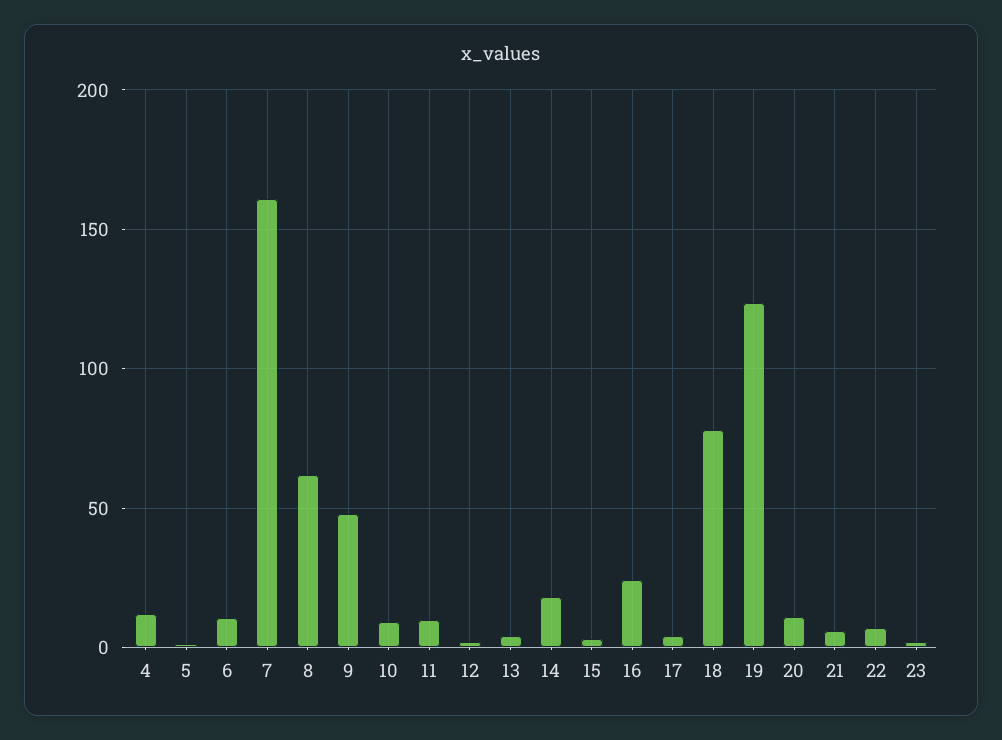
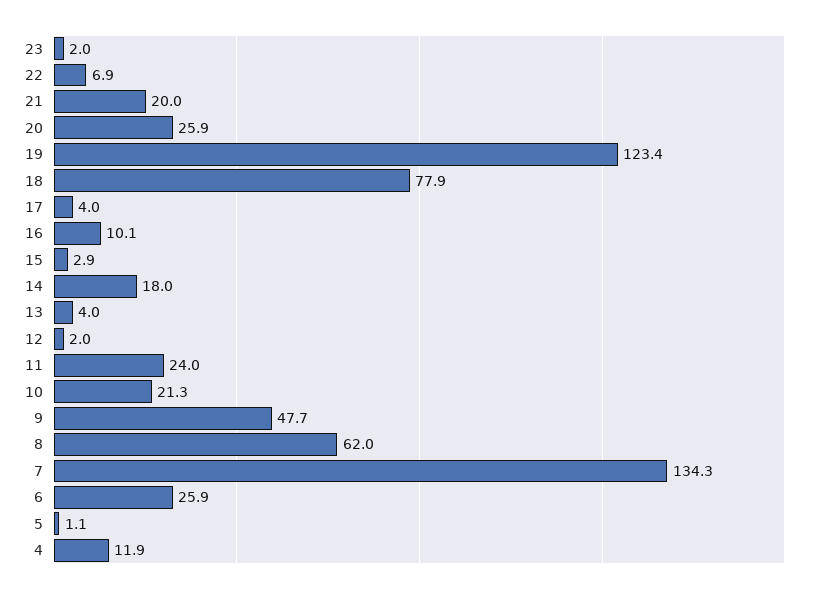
  {
    "4": 11.9,
    "5": 1.1,
-   "6": 10,
+   "6": 25.9,
-   "7": 160,
+   "7": 134.3,
    "8": 62,
    "9": 47.7,
-   "10": 10,
+   "10": 21.3,
-   "11": 10,
+   "11": 24,
    "12": 2,
    "13": 4,
    "14": 18,
    "15": 2.9,
-   "16": 25,
+   "16": 10.1,
    "17": 4,
    "18": 77.9,
    "19": 123.4,
-   "20": 10,
+   "20": 25.9,
-   "21": 5,
+   "21": 20,
    "22": 6.9,
    "23": 2
  }

